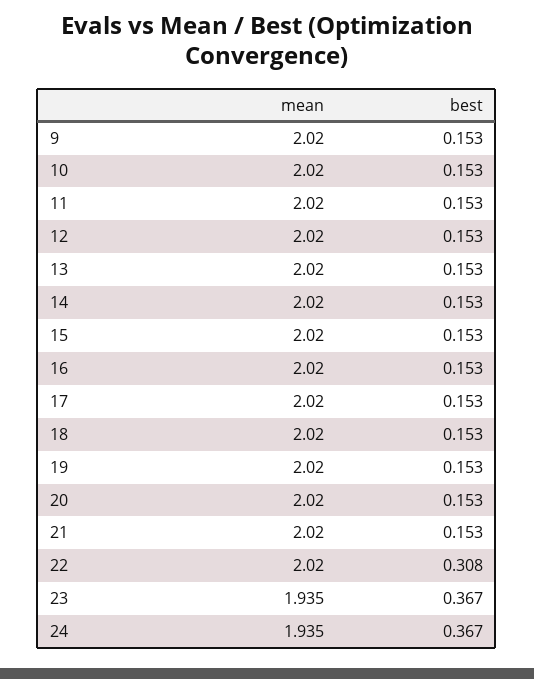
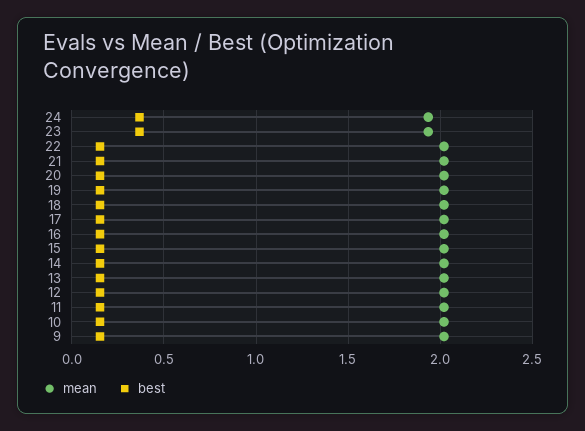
  {
    "mean": {
      "9": 2.02,
      "10": 2.02,
      "11": 2.02,
      "12": 2.02,
      "13": 2.02,
      "14": 2.02,
      "15": 2.02,
      "16": 2.02,
      "17": 2.02,
      "18": 2.02,
      "19": 2.02,
      "20": 2.02,
      "21": 2.02,
      "22": 2.02,
      "23": 1.935,
      "24": 1.935
    },
    "best": {
      "9": 0.153,
      "10": 0.153,
      "11": 0.153,
      "12": 0.153,
      "13": 0.153,
      "14": 0.153,
      "15": 0.153,
      "16": 0.153,
      "17": 0.153,
      "18": 0.153,
      "19": 0.153,
      "20": 0.153,
      "21": 0.153,
-     "22": 0.308,
+     "22": 0.15,
      "23": 0.367,
      "24": 0.367
    }
  }

